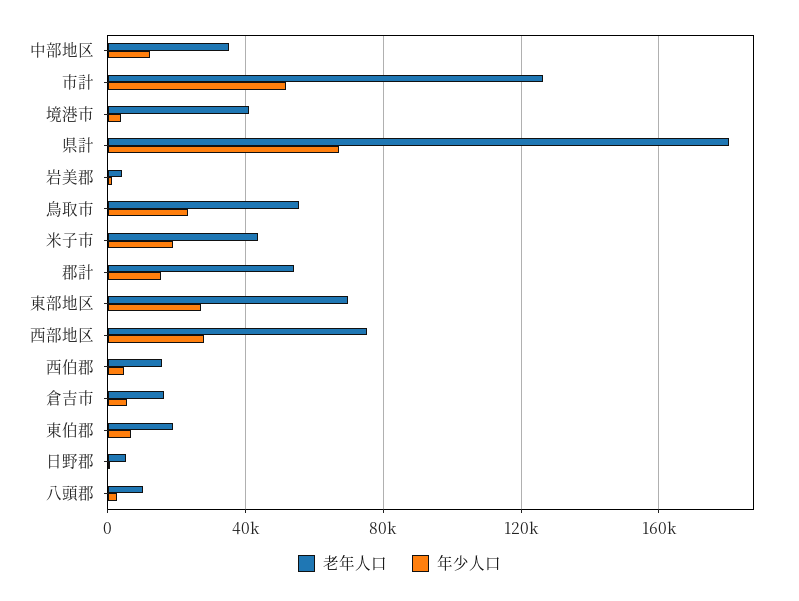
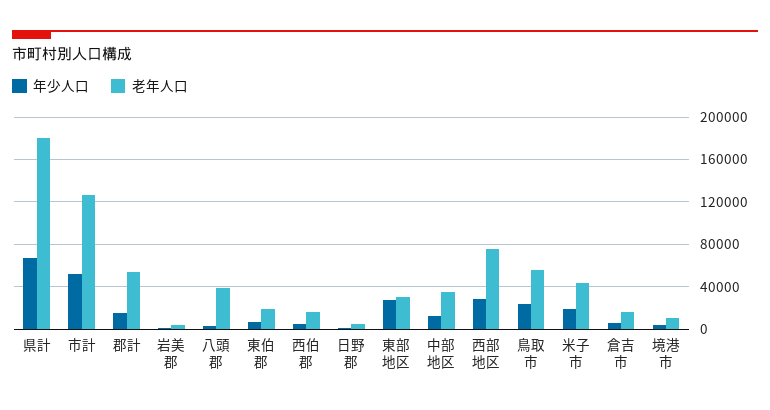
  {
    "老年人口": {
      "中部地区": 35000,
      "市計": 125000,
-     "境港市": 40000,
+     "境港市": 10000,
      "県計": 180000,
      "岩美郡": 5000,
      "鳥取市": 55000,
      "米子市": 45000,
      "郡計": 55000,
-     "東部地区": 70000,
+     "東部地区": 30000,
      "西部地区": 75000,
      "西伯郡": 15000,
      "倉吉市": 15000,
      "東伯郡": 20000,
      "日野郡": 5000,
-     "八頭郡": 10000
+     "八頭郡": 40000
    },
    "年少人口": {
      "中部地区": 10000,
      "市計": 50000,
      "境港市": 5000,
      "県計": 65000,
      "岩美郡": 0,
      "鳥取市": 25000,
      "米子市": 20000,
      "郡計": 15000,
      "東部地区": 25000,
      "西部地区": 30000,
      "西伯郡": 5000,
      "倉吉市": 5000,
      "東伯郡": 5000,
      "日野郡": 0,
      "八頭郡": 5000
    }
  }

